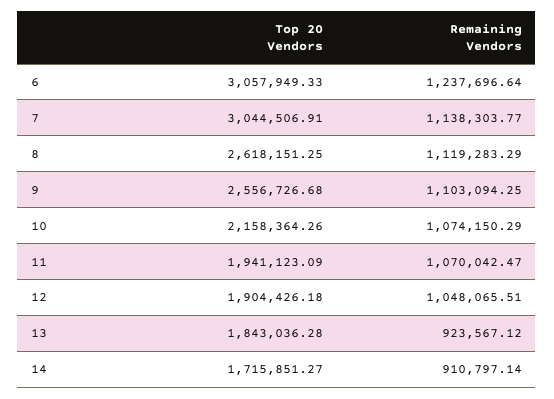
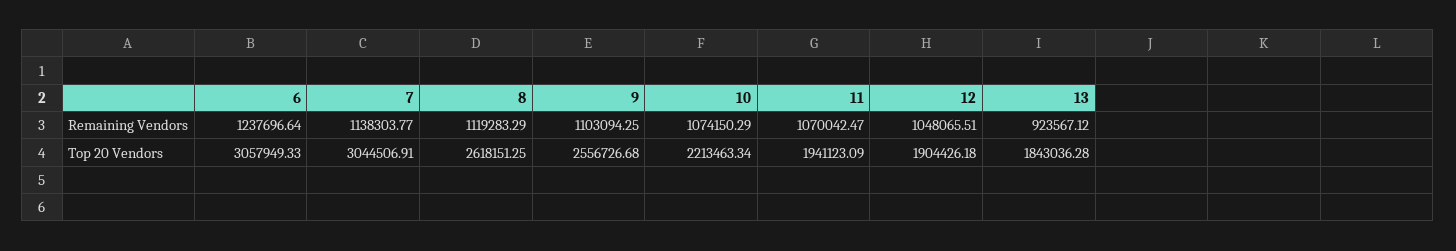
  {
    "Top 20 Vendors": {
      "6": 3057949.33,
      "7": 3044506.91,
      "8": 2618151.25,
      "9": 2556726.68,
-     "10": 2158364.26,
+     "10": 2213463.34,
      "11": 1941123.09,
      "12": 1904426.18,
-     "13": 1843036.28,
+     "13": 1843036.28
-     "14": 1715851.27
    },
    "Remaining Vendors": {
      "6": 1237696.64,
      "7": 1138303.77,
      "8": 1119283.29,
      "9": 1103094.25,
      "10": 1074150.29,
      "11": 1070042.47,
      "12": 1048065.51,
-     "13": 923567.12,
+     "13": 923567.12
-     "14": 910797.14
    }
  }

